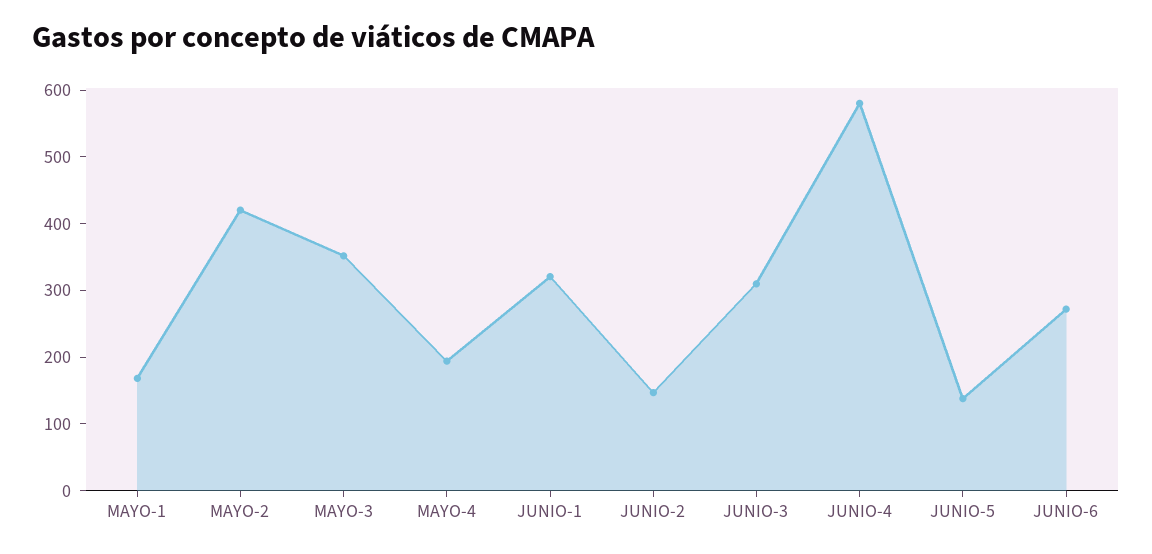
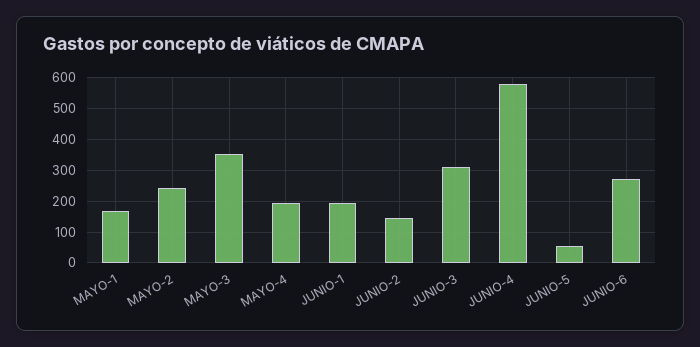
  {
    "MAYO-1": 160,
-   "MAYO-2": 420,
+   "MAYO-2": 240,
    "MAYO-3": 360,
    "MAYO-4": 200,
-   "JUNIO-1": 320,
+   "JUNIO-1": 200,
    "JUNIO-2": 140,
    "JUNIO-3": 300,
    "JUNIO-4": 580,
-   "JUNIO-5": 140,
+   "JUNIO-5": 60,
    "JUNIO-6": 280
  }

